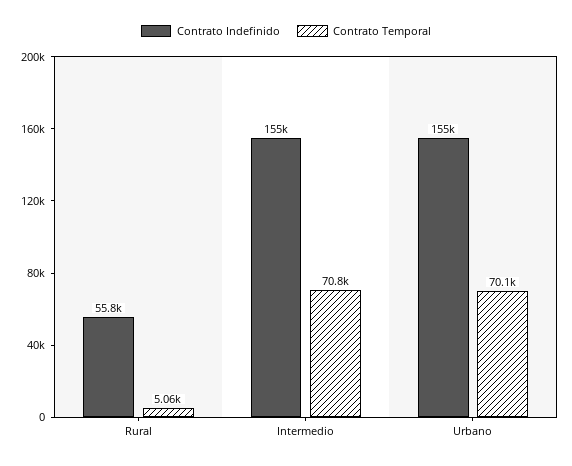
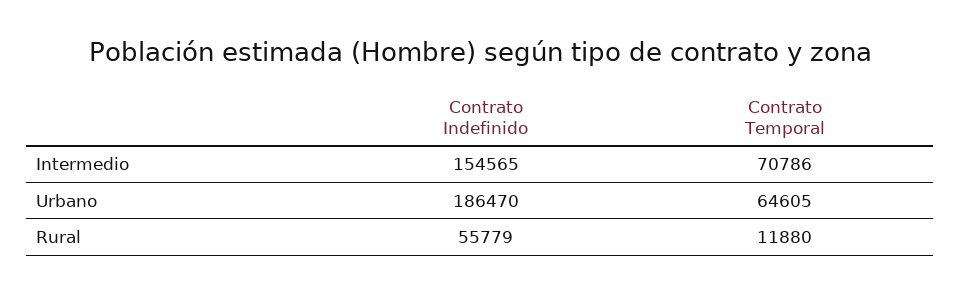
  {
    "Contrato Indefinido": {
      "Rural": 55779,
      "Intermedio": 154565,
-     "Urbano": 155000
+     "Urbano": 186470
    },
    "Contrato Temporal": {
-     "Rural": 5060,
+     "Rural": 11880,
      "Intermedio": 70786,
-     "Urbano": 70100
+     "Urbano": 64605
    }
  }

